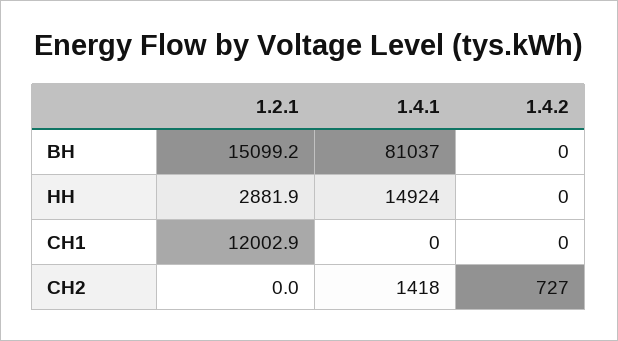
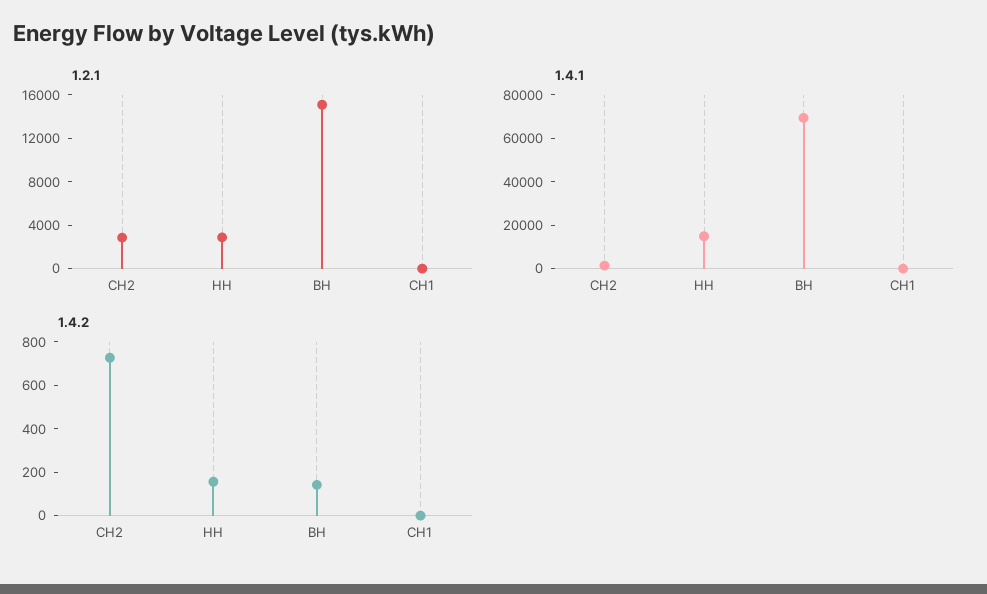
  {
    "1.2.1": {
      "ВН": 15099.2,
      "НН": 2881.9,
-     "СН1": 12002.9,
+     "СН1": 0,
-     "СН2": 0
+     "СН2": 3000
    },
    "1.4.1": {
-     "ВН": 81037,
+     "ВН": 70000,
      "НН": 14924,
      "СН1": 0,
      "СН2": 1418
    },
    "1.4.2": {
-     "ВН": 0,
+     "ВН": 150,
-     "НН": 0,
+     "НН": 150,
      "СН1": 0,
      "СН2": 727
    }
  }

